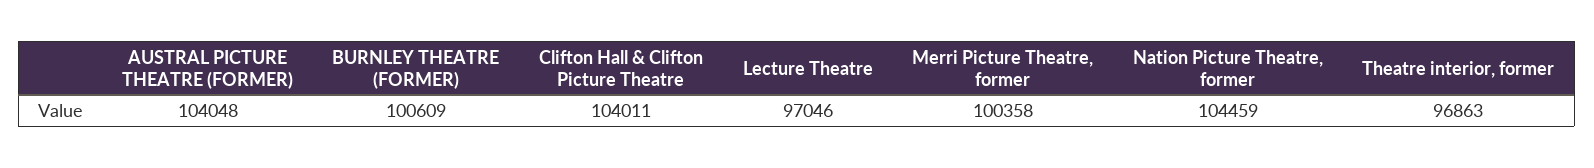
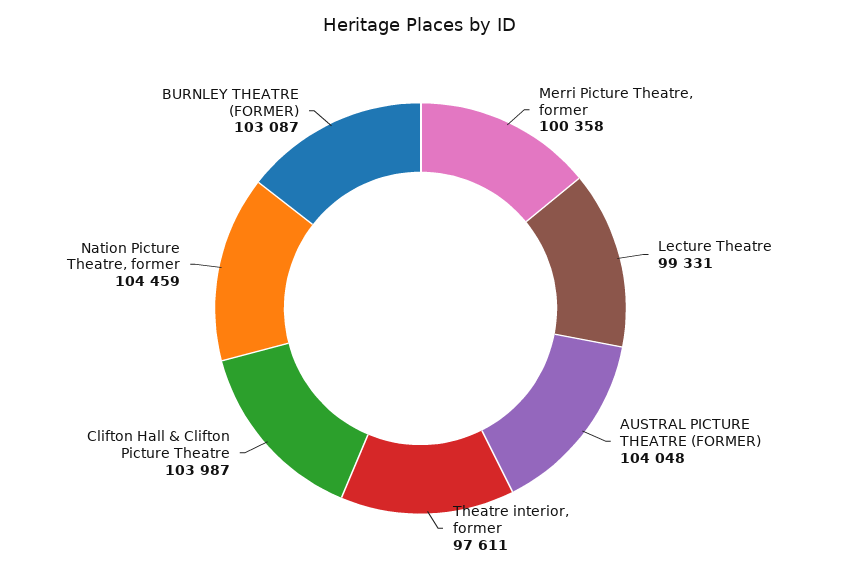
  {
    "AUSTRAL PICTURE THEATRE (FORMER)": 104048,
-   "BURNLEY THEATRE (FORMER)": 100609,
+   "BURNLEY THEATRE (FORMER)": 103087,
-   "Clifton Hall & Clifton Picture Theatre": 104011,
+   "Clifton Hall & Clifton Picture Theatre": 103987,
-   "Lecture Theatre": 97046,
+   "Lecture Theatre": 99331,
    "Merri Picture Theatre, former": 100358,
    "Nation Picture Theatre, former": 104459,
-   "Theatre interior, former": 96863
+   "Theatre interior, former": 97611
  }

